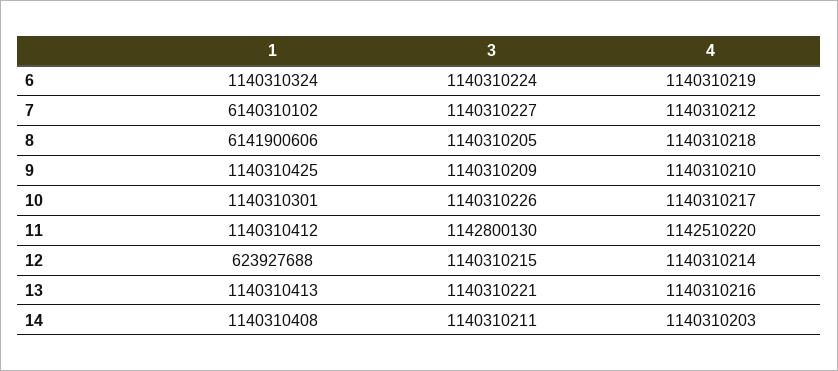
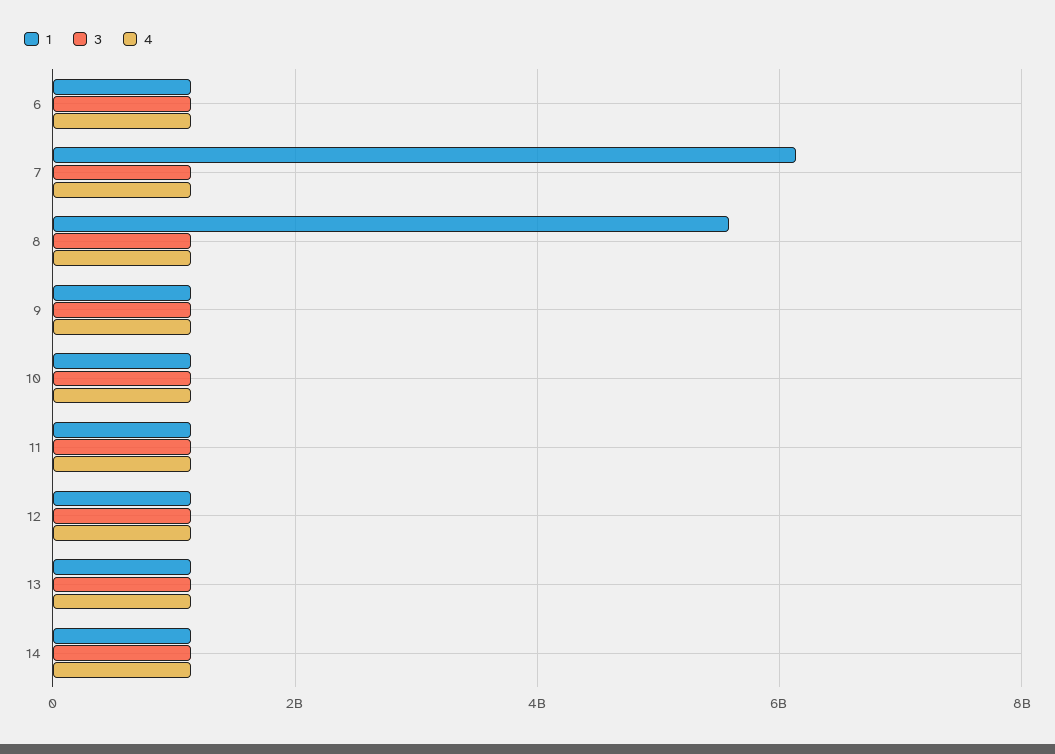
  {
    "1": {
      "6": 1140310324,
      "7": 6140310102,
-     "8": 6141900606,
+     "8": 5600000000,
      "9": 1140310425,
      "10": 1140310301,
      "11": 1140310412,
-     "12": 623927688,
+     "12": 1200000000,
      "13": 1140310413,
      "14": 1140310408
    },
    "3": {
      "6": 1140310224,
      "7": 1140310227,
      "8": 1140310205,
      "9": 1140310209,
      "10": 1140310226,
      "11": 1142800130,
      "12": 1140310215,
      "13": 1140310221,
      "14": 1140310211
    },
    "4": {
      "6": 1140310219,
      "7": 1140310212,
      "8": 1140310218,
      "9": 1140310210,
      "10": 1140310217,
      "11": 1142510220,
      "12": 1140310214,
      "13": 1140310216,
      "14": 1140310203
    }
  }

